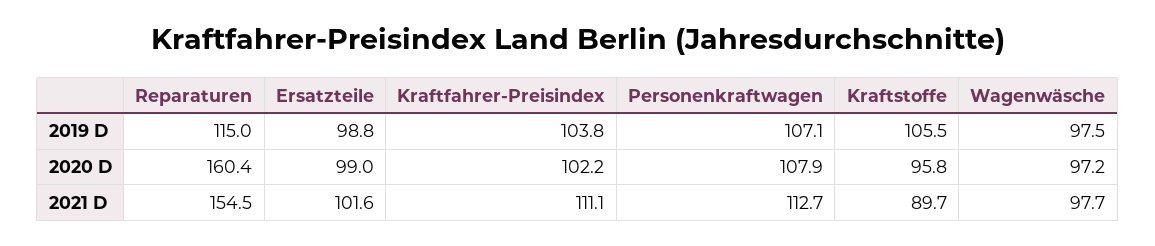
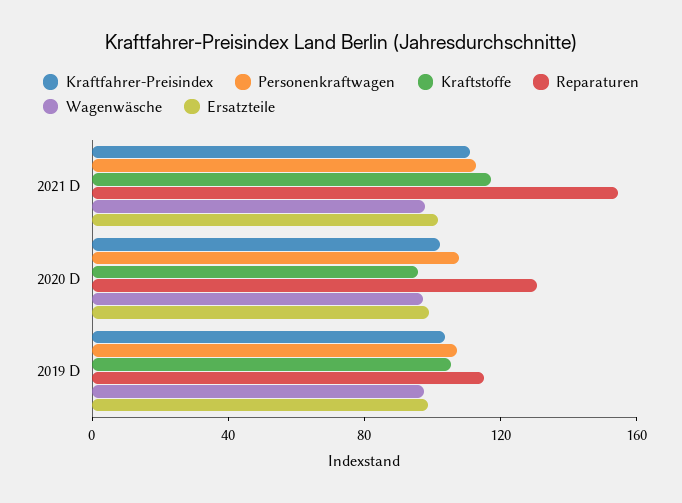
  {
    "Reparaturen": {
      "2019 D": 115,
-     "2020 D": 160.4,
+     "2020 D": 130,
      "2021 D": 154.5
    },
    "Ersatzteile": {
      "2019 D": 98.8,
      "2020 D": 99,
      "2021 D": 101.6
    },
    "Kraftfahrer-Preisindex": {
      "2019 D": 103.8,
      "2020 D": 102.2,
      "2021 D": 111.1
    },
    "Personenkraftwagen": {
      "2019 D": 107.1,
      "2020 D": 107.9,
      "2021 D": 112.7
    },
    "Kraftstoffe": {
      "2019 D": 105.5,
      "2020 D": 95.8,
-     "2021 D": 89.7
+     "2021 D": 120
    },
    "Wagenwäsche": {
      "2019 D": 97.5,
      "2020 D": 97.2,
      "2021 D": 97.7
    }
  }

